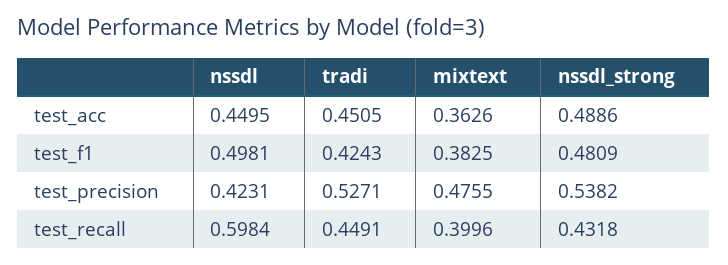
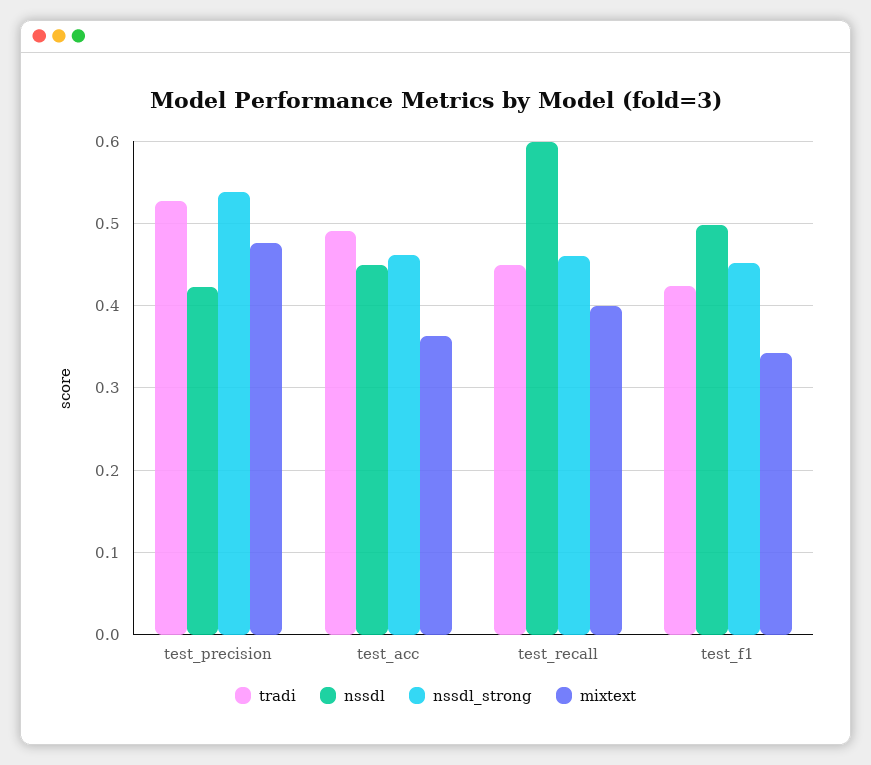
  {
    "nssdl": {
      "test_acc": 0.4495,
      "test_f1": 0.4981,
      "test_precision": 0.4231,
      "test_recall": 0.5984
    },
    "tradi": {
-     "test_acc": 0.4505,
+     "test_acc": 0.49,
      "test_f1": 0.4243,
      "test_precision": 0.5271,
      "test_recall": 0.4491
    },
    "mixtext": {
      "test_acc": 0.3626,
-     "test_f1": 0.3825,
+     "test_f1": 0.34,
      "test_precision": 0.4755,
      "test_recall": 0.3996
    },
    "nssdl_strong": {
-     "test_acc": 0.4886,
+     "test_acc": 0.46,
-     "test_f1": 0.4809,
+     "test_f1": 0.45,
      "test_precision": 0.5382,
-     "test_recall": 0.4318
+     "test_recall": 0.46
    }
  }

